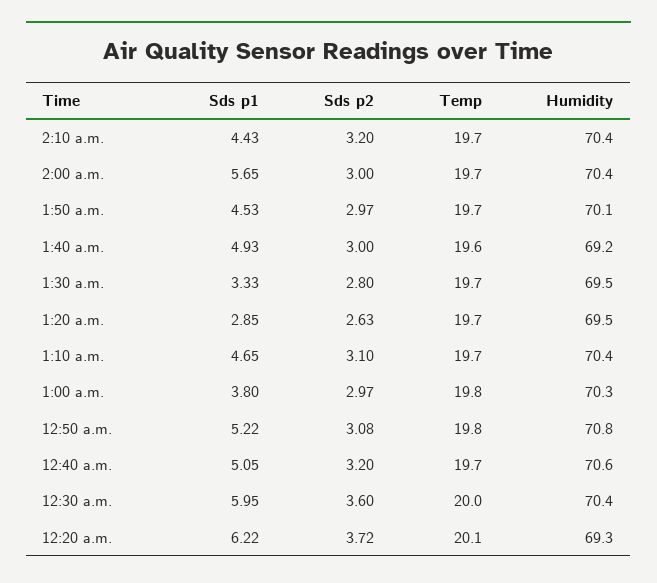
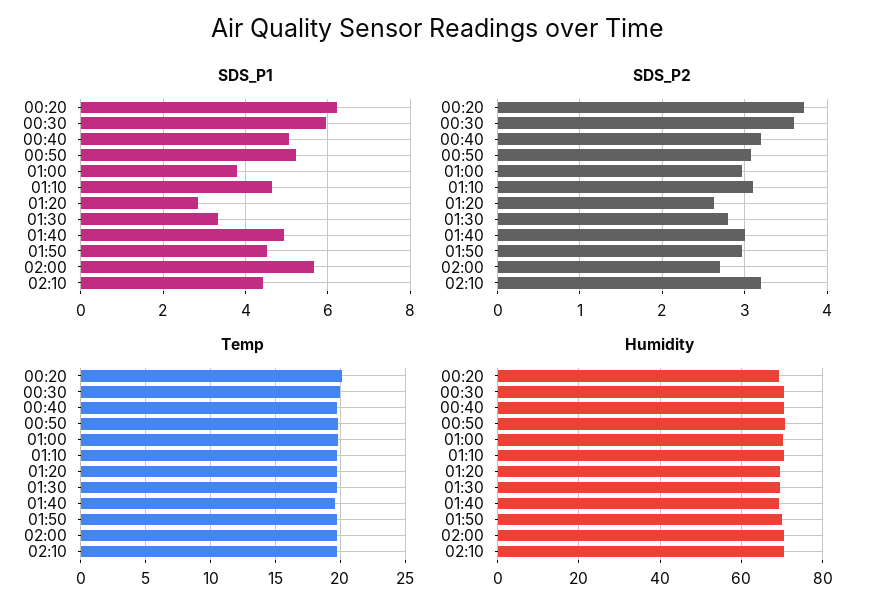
  {
    "Sds p1": {
      "2:10 a.m.": 4.43,
      "2:00 a.m.": 5.65,
      "1:50 a.m.": 4.53,
      "1:40 a.m.": 4.93,
      "1:30 a.m.": 3.33,
      "1:20 a.m.": 2.85,
      "1:10 a.m.": 4.65,
      "1:00 a.m.": 3.8,
      "12:50 a.m.": 5.22,
      "12:40 a.m.": 5.05,
      "12:30 a.m.": 5.95,
      "12:20 a.m.": 6.22
    },
    "Sds p2": {
      "2:10 a.m.": 3.2,
-     "2:00 a.m.": 3,
+     "2:00 a.m.": 2.7,
      "1:50 a.m.": 2.97,
      "1:40 a.m.": 3,
      "1:30 a.m.": 2.8,
      "1:20 a.m.": 2.63,
      "1:10 a.m.": 3.1,
      "1:00 a.m.": 2.97,
      "12:50 a.m.": 3.08,
      "12:40 a.m.": 3.2,
      "12:30 a.m.": 3.6,
      "12:20 a.m.": 3.72
    },
    "Temp": {
      "2:10 a.m.": 19.7,
      "2:00 a.m.": 19.7,
      "1:50 a.m.": 19.7,
      "1:40 a.m.": 19.6,
      "1:30 a.m.": 19.7,
      "1:20 a.m.": 19.7,
      "1:10 a.m.": 19.7,
      "1:00 a.m.": 19.8,
      "12:50 a.m.": 19.8,
      "12:40 a.m.": 19.7,
      "12:30 a.m.": 20,
      "12:20 a.m.": 20.1
    },
    "Humidity": {
      "2:10 a.m.": 70.4,
      "2:00 a.m.": 70.4,
      "1:50 a.m.": 70.1,
      "1:40 a.m.": 69.2,
      "1:30 a.m.": 69.5,
      "1:20 a.m.": 69.5,
      "1:10 a.m.": 70.4,
      "1:00 a.m.": 70.3,
      "12:50 a.m.": 70.8,
      "12:40 a.m.": 70.6,
      "12:30 a.m.": 70.4,
      "12:20 a.m.": 69.3
    }
  }

